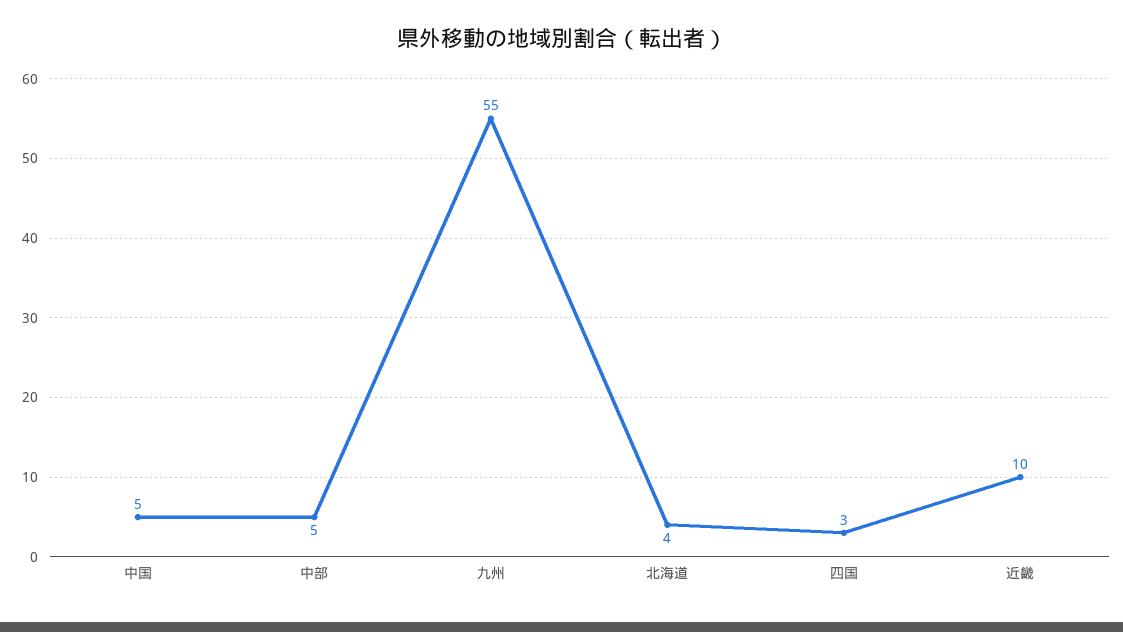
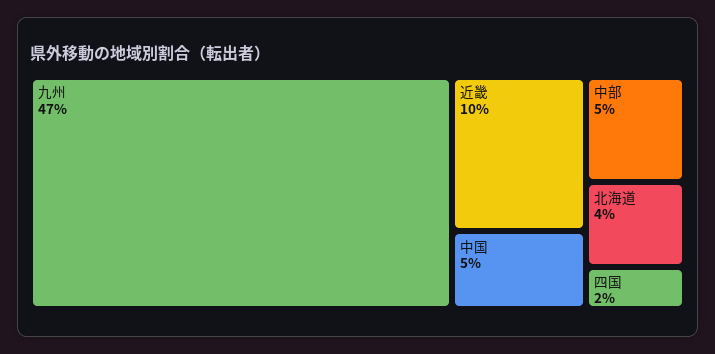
  {
    "中国": 5,
    "中部": 5,
-   "九州": 55,
+   "九州": 47,
    "北海道": 4,
-   "四国": 3,
+   "四国": 2,
    "近畿": 10
  }

